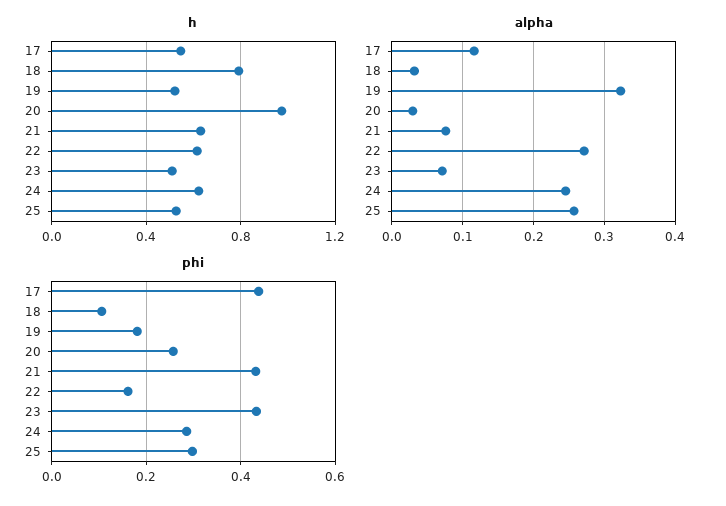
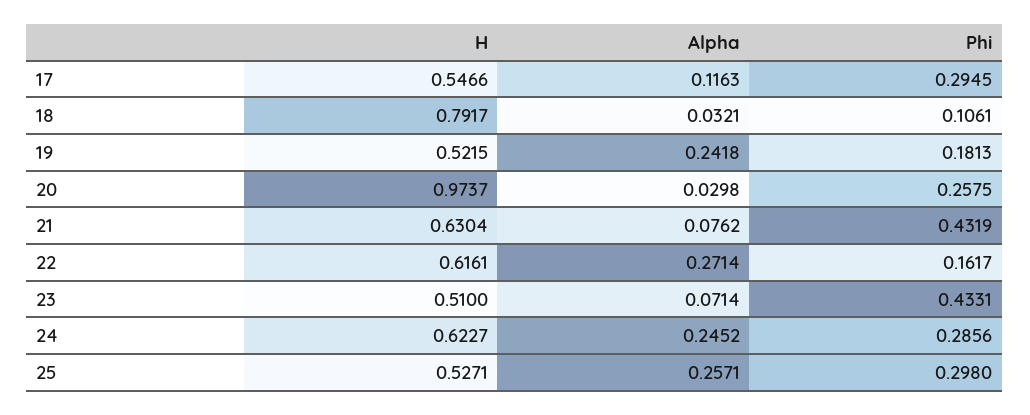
  {
    "h": {
      "17": 0.5466,
      "18": 0.7917,
      "19": 0.5215,
      "20": 0.9737,
      "21": 0.6304,
      "22": 0.6161,
      "23": 0.51,
      "24": 0.6227,
      "25": 0.5271
    },
    "alpha": {
      "17": 0.1163,
      "18": 0.0321,
-     "19": 0.32,
+     "19": 0.2418,
      "20": 0.0298,
      "21": 0.0762,
      "22": 0.2714,
      "23": 0.0714,
      "24": 0.2452,
      "25": 0.2571
    },
    "phi": {
-     "17": 0.44,
+     "17": 0.2945,
      "18": 0.1061,
      "19": 0.1813,
      "20": 0.2575,
      "21": 0.4319,
      "22": 0.1617,
      "23": 0.4331,
      "24": 0.2856,
      "25": 0.298
    }
  }

